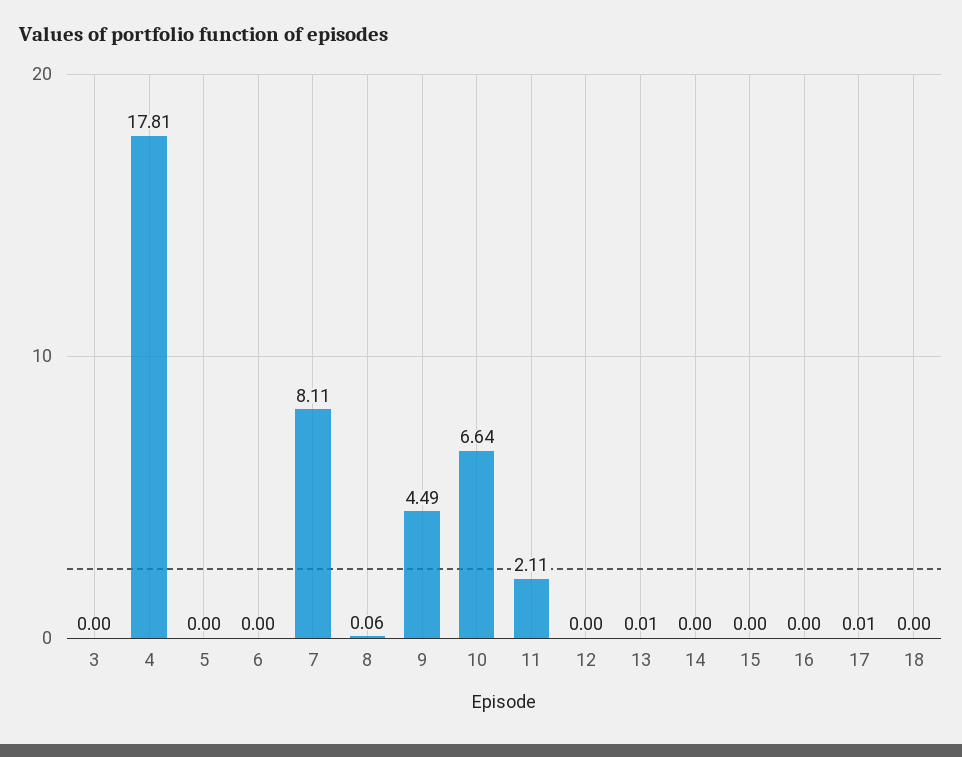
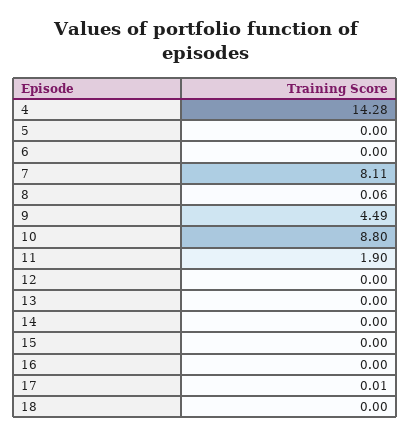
  {
-   "3": 0,
-   "4": 17.81,
+   "4": 14.28,
    "5": 0,
    "6": 0,
    "7": 8.11,
    "8": 0.06,
    "9": 4.49,
-   "10": 6.64,
+   "10": 8.8,
-   "11": 2.11,
+   "11": 1.9,
    "12": 0,
-   "13": 0.01,
+   "13": 0,
    "14": 0,
    "15": 0,
    "16": 0,
    "17": 0.01,
    "18": 0
  }

